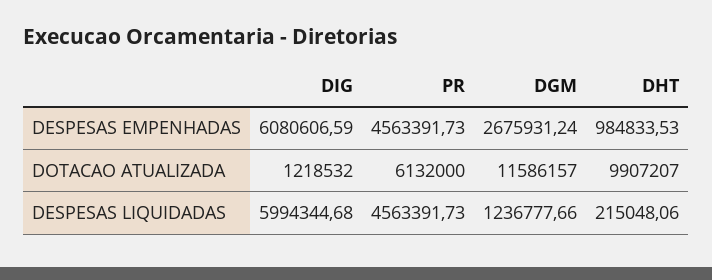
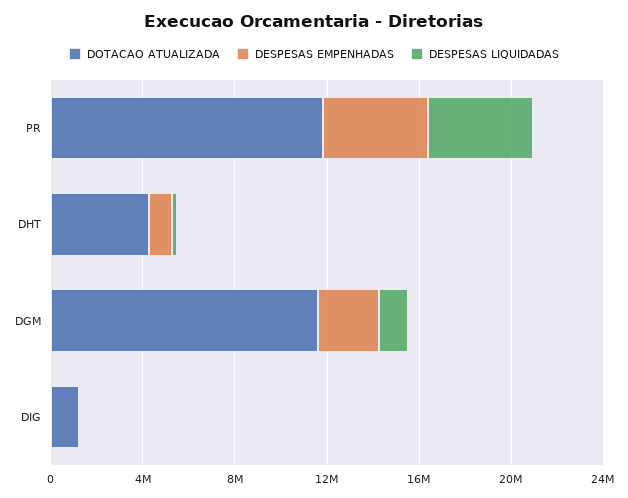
  {
    "DESPESAS EMPENHADAS": {
-     "DIG": 6080606.59,
+     "DIG": 0,
      "PR": 4563391.73,
      "DGM": 2675931.24,
      "DHT": 984833.53
    },
    "DOTACAO ATUALIZADA": {
      "DIG": 1218532,
-     "PR": 6132000,
+     "PR": 12000000,
      "DGM": 11586157,
-     "DHT": 9907207
+     "DHT": 4000000
    },
    "DESPESAS LIQUIDADAS": {
-     "DIG": 5994344.68,
+     "DIG": 0,
      "PR": 4563391.73,
      "DGM": 1236777.66,
      "DHT": 215048.06
    }
  }

